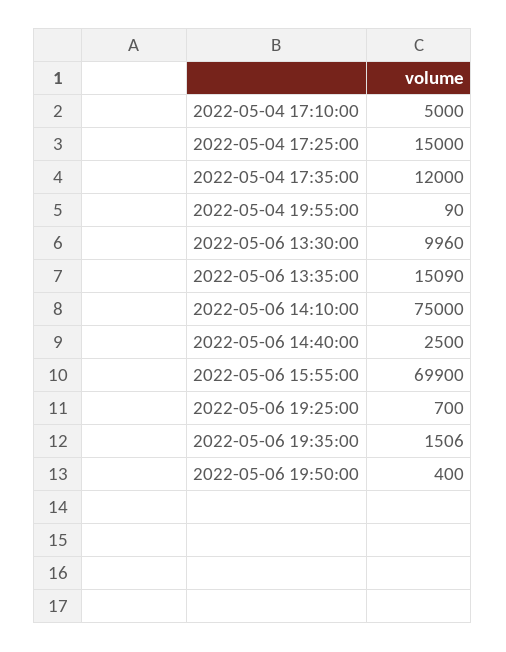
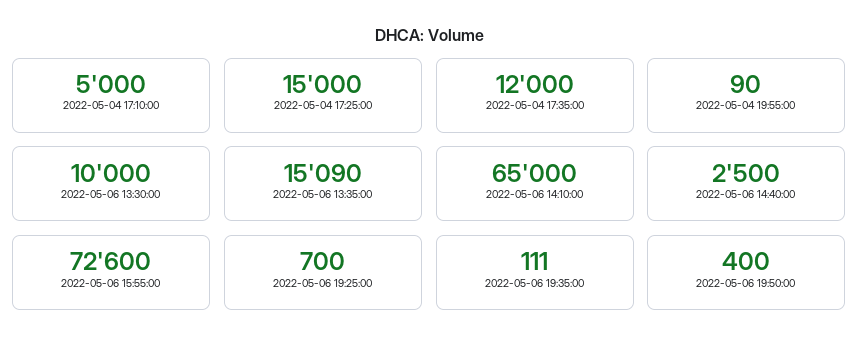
  {
    "2022-05-04 17:10:00": 5000,
    "2022-05-04 17:25:00": 15000,
    "2022-05-04 17:35:00": 12000,
    "2022-05-04 19:55:00": 90,
-   "2022-05-06 13:30:00": 9960,
+   "2022-05-06 13:30:00": 10000,
    "2022-05-06 13:35:00": 15090,
-   "2022-05-06 14:10:00": 75000,
+   "2022-05-06 14:10:00": 65000,
    "2022-05-06 14:40:00": 2500,
-   "2022-05-06 15:55:00": 69900,
+   "2022-05-06 15:55:00": 72600,
    "2022-05-06 19:25:00": 700,
-   "2022-05-06 19:35:00": 1506,
+   "2022-05-06 19:35:00": 111,
    "2022-05-06 19:50:00": 400
  }

